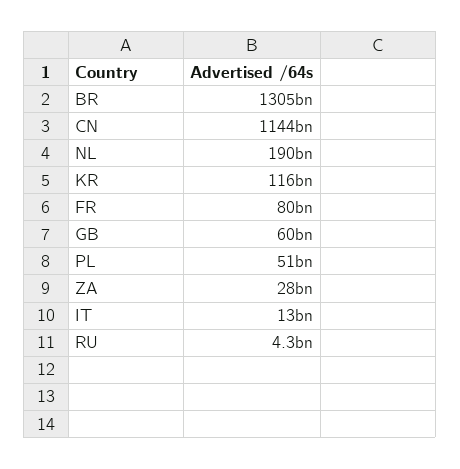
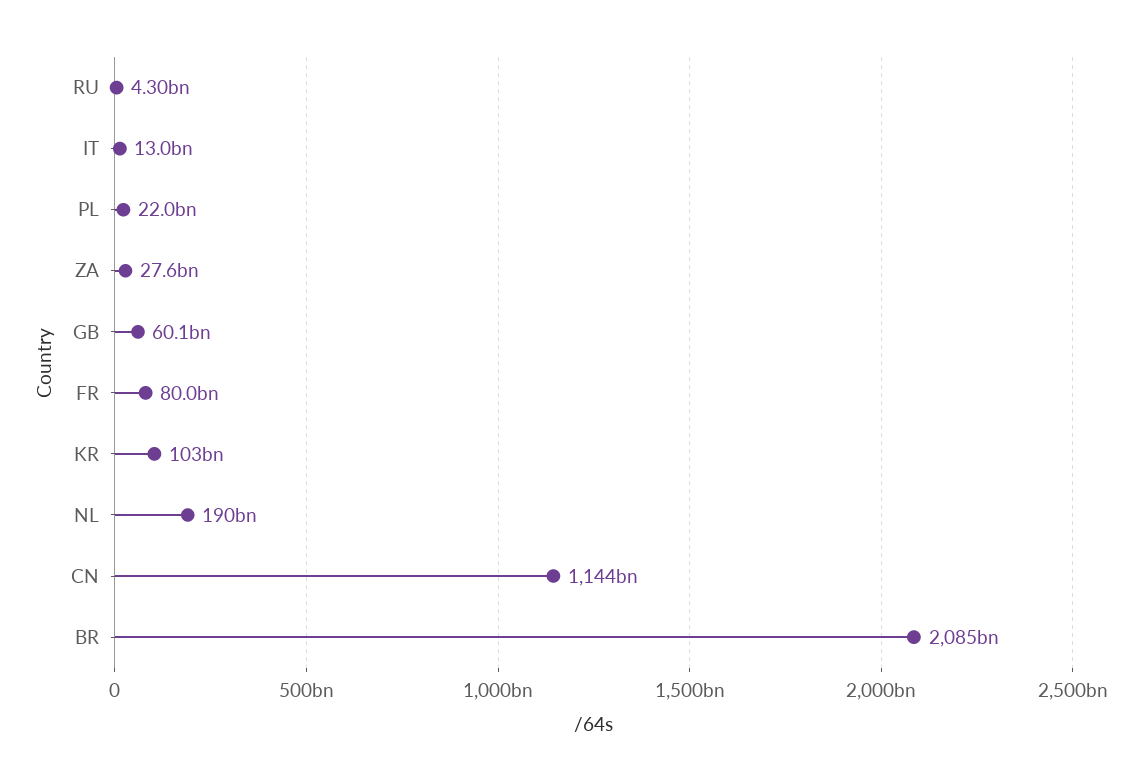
  {
-   "BR": 1305000000000,
+   "BR": 2085000000000,
    "CN": 1144000000000,
    "NL": 190000000000,
-   "KR": 116000000000,
+   "KR": 103000000000,
    "FR": 80000000000,
    "GB": 60100000000,
-   "PL": 51000000000,
+   "PL": 22000000000,
    "ZA": 27600000000,
    "IT": 13000000000,
    "RU": 4300000000
  }

